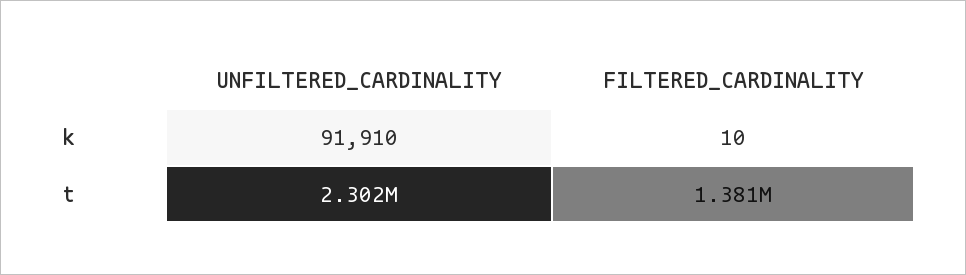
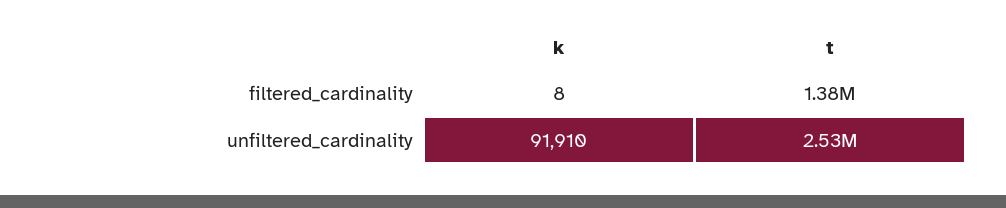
  {
    "UNFILTERED_CARDINALITY": {
      "k": 91910,
-     "t": 2302000
+     "t": 2530000
    },
    "FILTERED_CARDINALITY": {
-     "k": 10,
+     "k": 8,
      "t": 1381000
    }
  }

